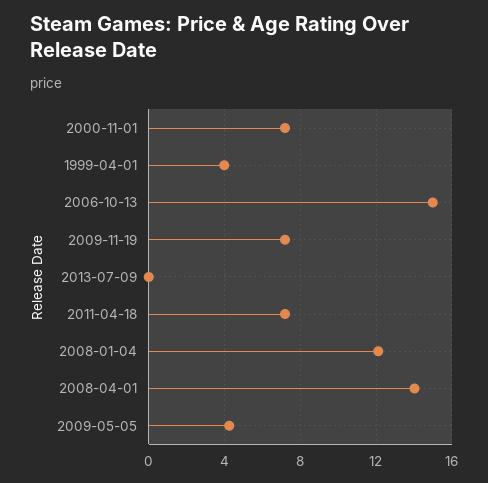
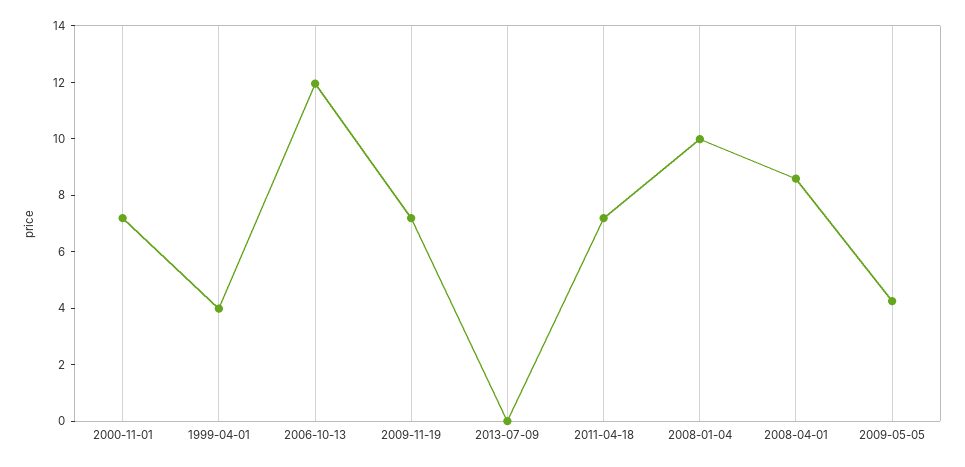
  {
    "2000-11-01": 7,
    "1999-04-01": 4,
-   "2006-10-13": 15,
+   "2006-10-13": 12,
    "2009-11-19": 7,
    "2013-07-09": 0,
    "2011-04-18": 7,
-   "2008-01-04": 12,
+   "2008-01-04": 10,
-   "2008-04-01": 14,
+   "2008-04-01": 8.5,
    "2009-05-05": 4.5
  }

